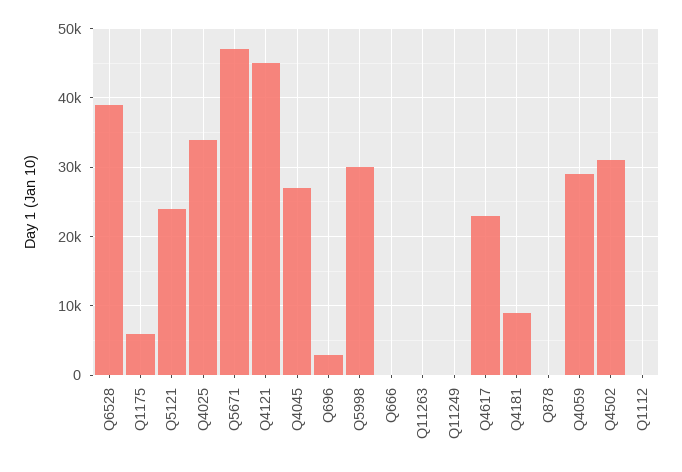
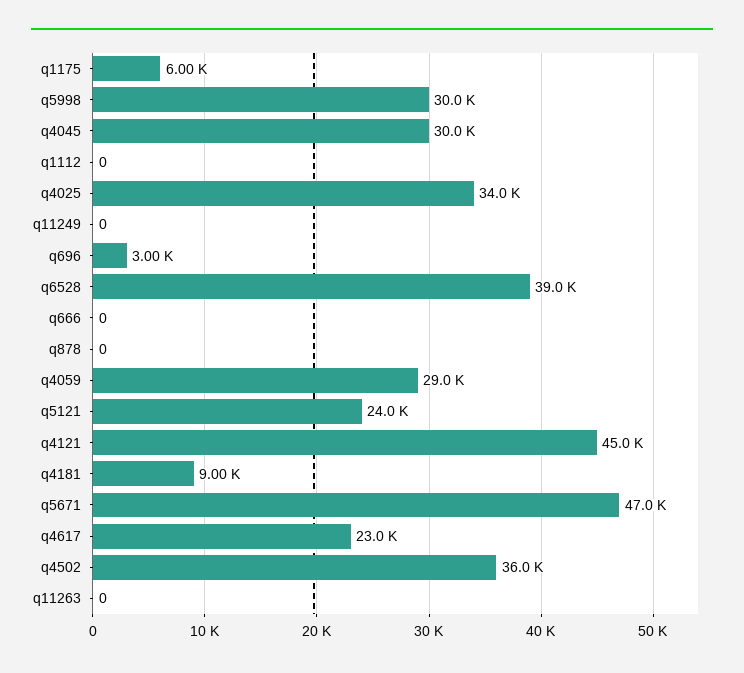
  {
    "Q6528": 39000,
    "Q1175": 6000,
    "Q5121": 24000,
    "Q4025": 34000,
    "Q5671": 47000,
    "Q4121": 45000,
-   "Q4045": 27000,
+   "Q4045": 30000,
    "Q696": 3000,
    "Q5998": 30000,
    "Q666": 0,
    "Q11263": 0,
    "Q11249": 0,
    "Q4617": 23000,
    "Q4181": 9000,
    "Q878": 0,
    "Q4059": 29000,
-   "Q4502": 31000,
+   "Q4502": 36000,
    "Q1112": 0
  }

